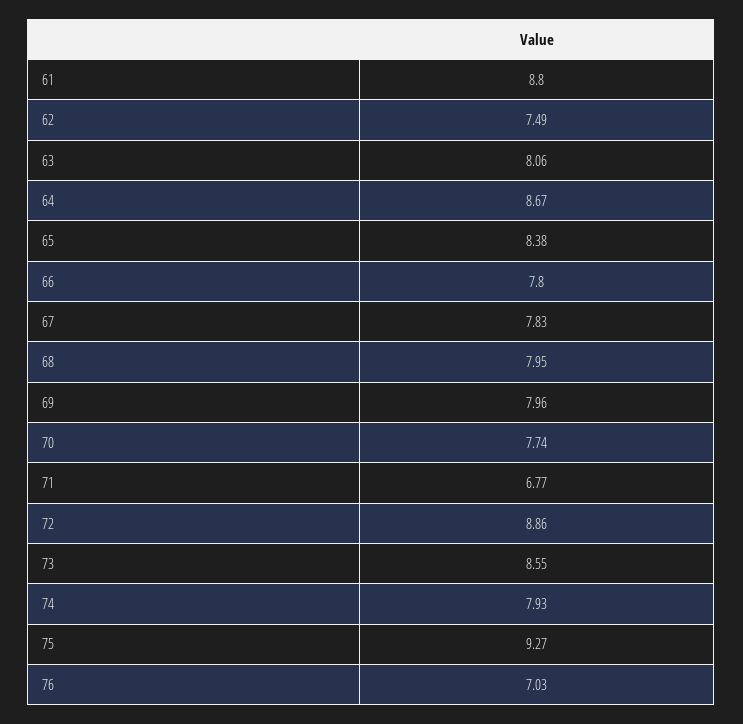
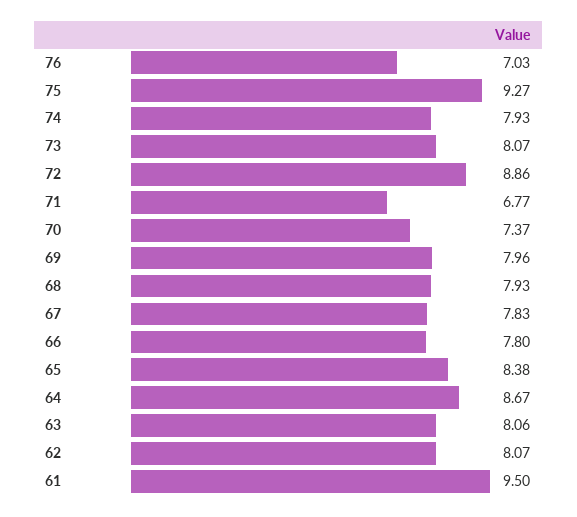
  {
-   "61": 8.8,
+   "61": 9.5,
-   "62": 7.49,
+   "62": 8.07,
    "63": 8.06,
    "64": 8.67,
    "65": 8.38,
    "66": 7.8,
    "67": 7.83,
-   "68": 7.95,
+   "68": 7.93,
    "69": 7.96,
-   "70": 7.74,
+   "70": 7.37,
    "71": 6.77,
    "72": 8.86,
-   "73": 8.55,
+   "73": 8.07,
    "74": 7.93,
    "75": 9.27,
    "76": 7.03
  }

